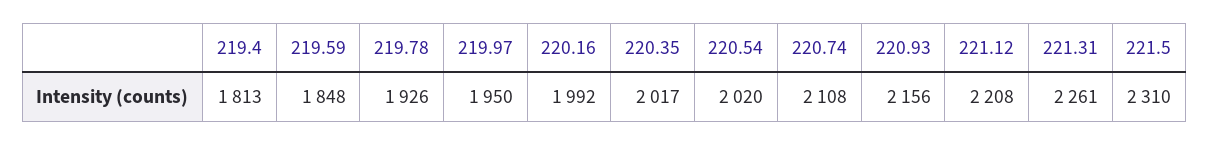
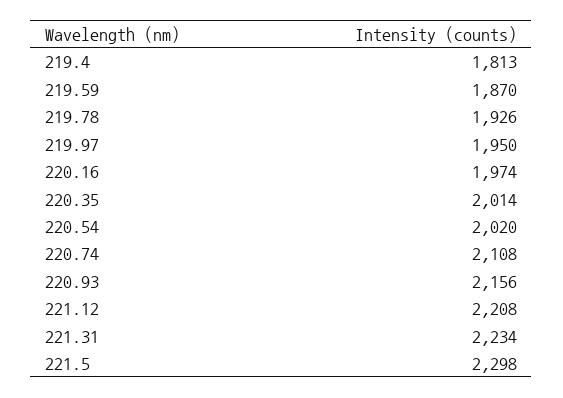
  {
    "219.4": 1813,
-   "219.59": 1848,
+   "219.59": 1870,
    "219.78": 1926,
    "219.97": 1950,
-   "220.16": 1992,
+   "220.16": 1974,
-   "220.35": 2017,
+   "220.35": 2014,
    "220.54": 2020,
    "220.74": 2108,
    "220.93": 2156,
    "221.12": 2208,
-   "221.31": 2261,
+   "221.31": 2234,
-   "221.5": 2310
+   "221.5": 2298
  }

